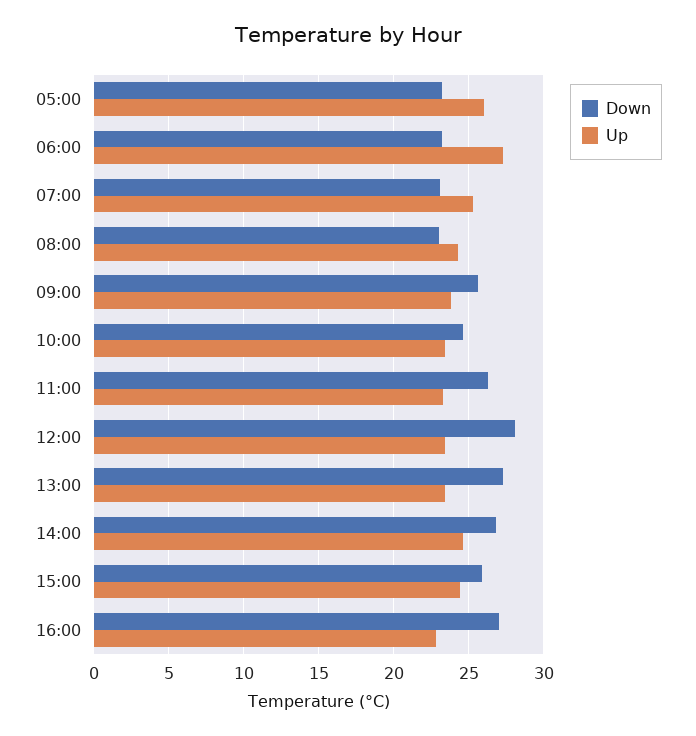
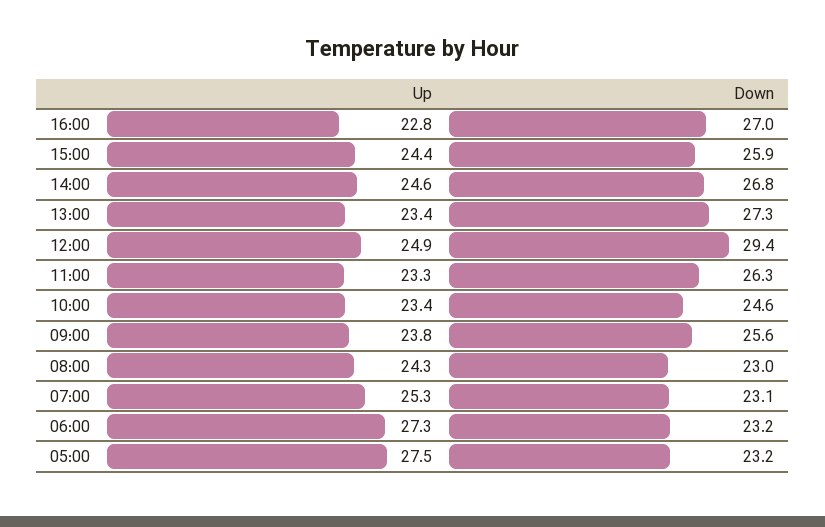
  {
    "Down": {
      "05:00": 23.2,
      "06:00": 23.2,
      "07:00": 23.1,
      "08:00": 23,
      "09:00": 25.6,
      "10:00": 24.6,
      "11:00": 26.3,
-     "12:00": 28,
+     "12:00": 29.4,
      "13:00": 27.3,
      "14:00": 26.8,
      "15:00": 25.9,
      "16:00": 27
    },
    "Up": {
-     "05:00": 26,
+     "05:00": 27.5,
      "06:00": 27.3,
      "07:00": 25.3,
      "08:00": 24.3,
      "09:00": 23.8,
      "10:00": 23.4,
      "11:00": 23.3,
-     "12:00": 23.5,
+     "12:00": 24.9,
      "13:00": 23.4,
      "14:00": 24.6,
      "15:00": 24.4,
      "16:00": 22.8
    }
  }

